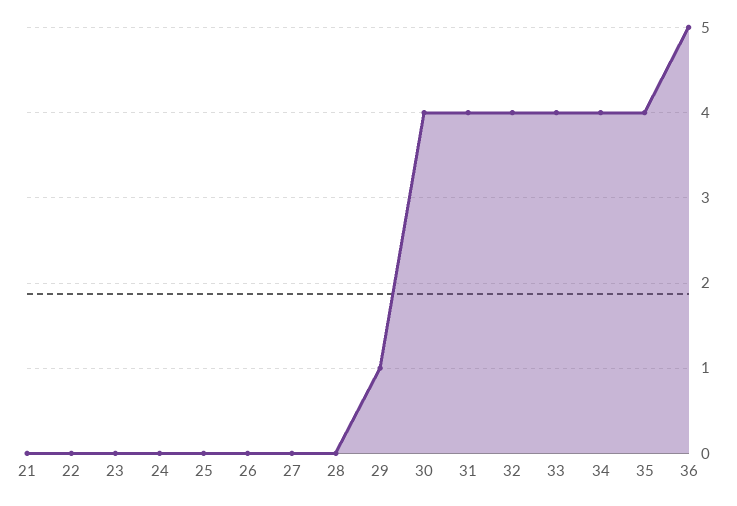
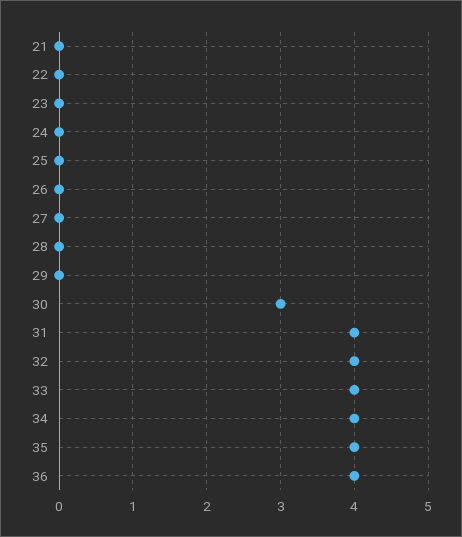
  {
    "21": 0,
    "22": 0,
    "23": 0,
    "24": 0,
    "25": 0,
    "26": 0,
    "27": 0,
    "28": 0,
-   "29": 1,
+   "29": 0,
-   "30": 4,
+   "30": 3,
    "31": 4,
    "32": 4,
    "33": 4,
    "34": 4,
    "35": 4,
-   "36": 5
+   "36": 4
  }

